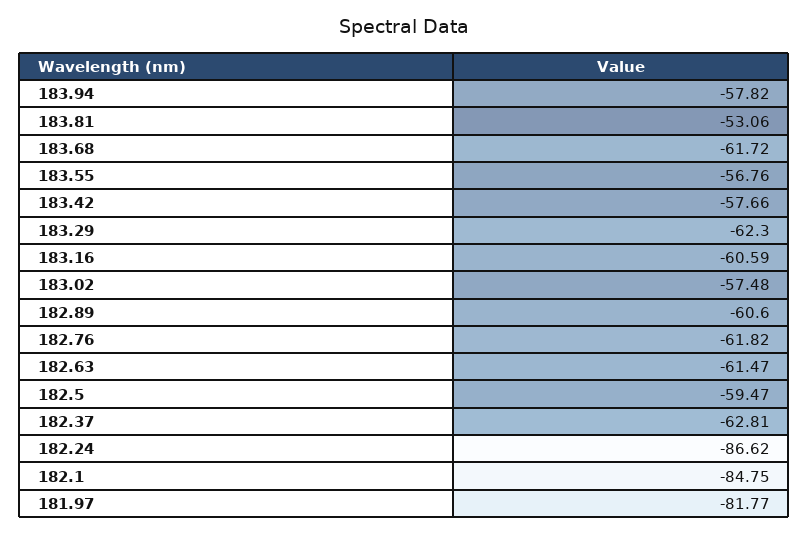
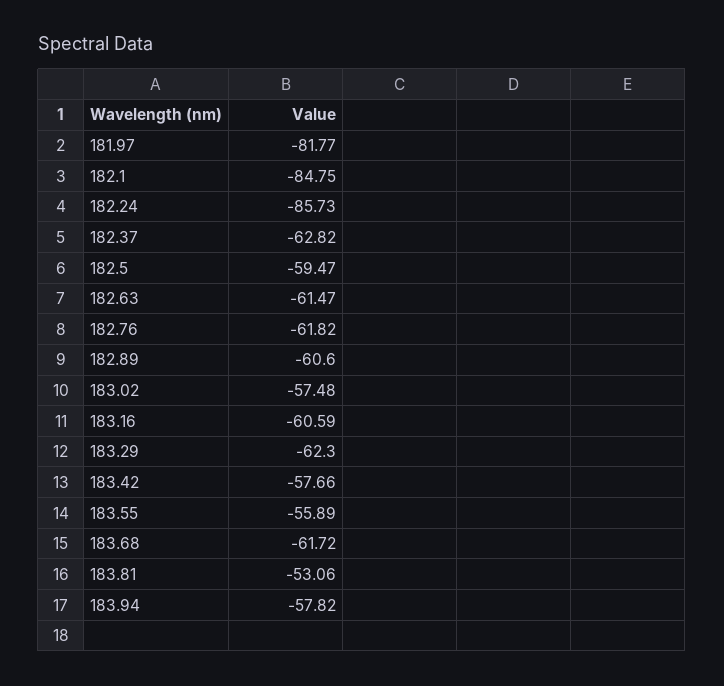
  {
    "183.94": -57.82,
    "183.81": -53.06,
    "183.68": -61.72,
-   "183.55": -56.76,
+   "183.55": -55.89,
    "183.42": -57.66,
    "183.29": -62.3,
    "183.16": -60.59,
    "183.02": -57.48,
    "182.89": -60.6,
    "182.76": -61.82,
    "182.63": -61.47,
    "182.5": -59.47,
-   "182.37": -62.81,
+   "182.37": -62.82,
-   "182.24": -86.62,
+   "182.24": -85.73,
    "182.1": -84.75,
    "181.97": -81.77
  }

